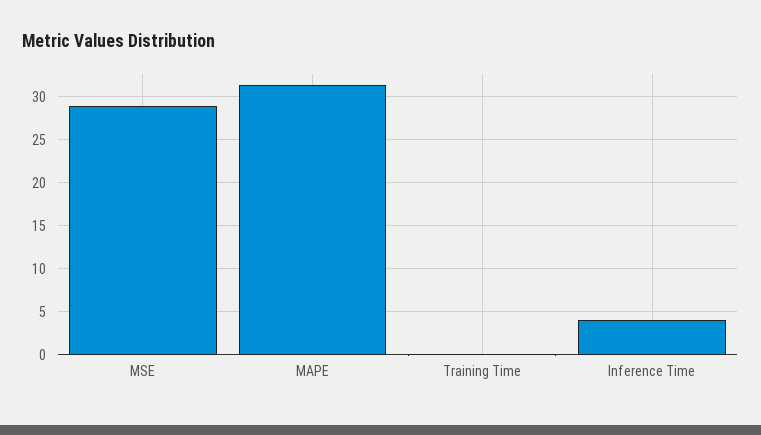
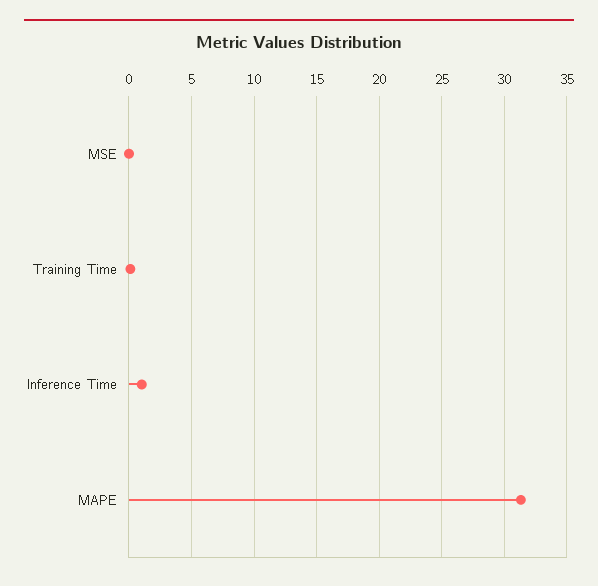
  {
-   "MSE": 29,
+   "MSE": 0,
    "MAPE": 31.5,
    "Training Time": 0,
-   "Inference Time": 4
+   "Inference Time": 1
  }

